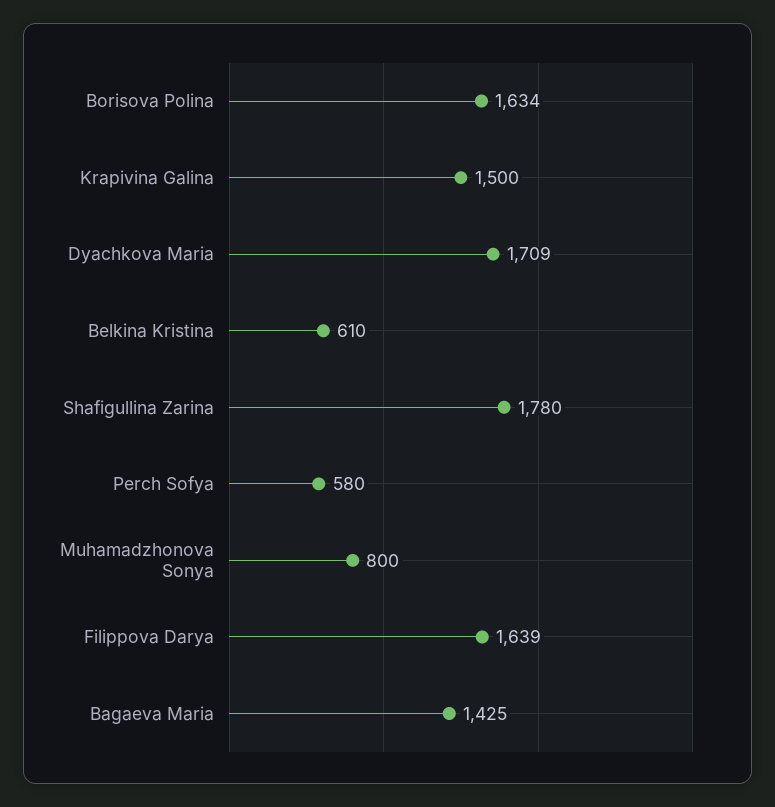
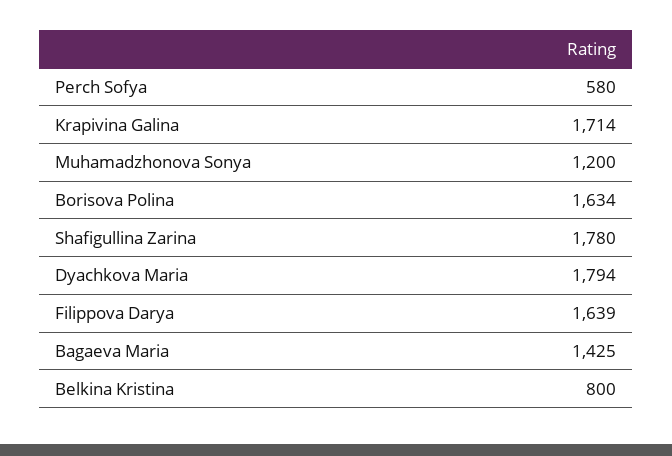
  {
    "Borisova Polina": 1634,
-   "Krapivina Galina": 1500,
+   "Krapivina Galina": 1714,
-   "Dyachkova Maria": 1709,
+   "Dyachkova Maria": 1794,
-   "Belkina Kristina": 610,
+   "Belkina Kristina": 800,
    "Shafigullina Zarina": 1780,
    "Perch Sofya": 580,
-   "Muhamadzhonova Sonya": 800,
+   "Muhamadzhonova Sonya": 1200,
    "Filippova Darya": 1639,
    "Bagaeva Maria": 1425
  }

